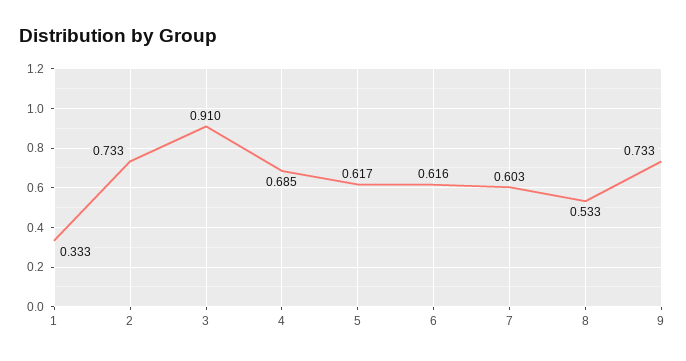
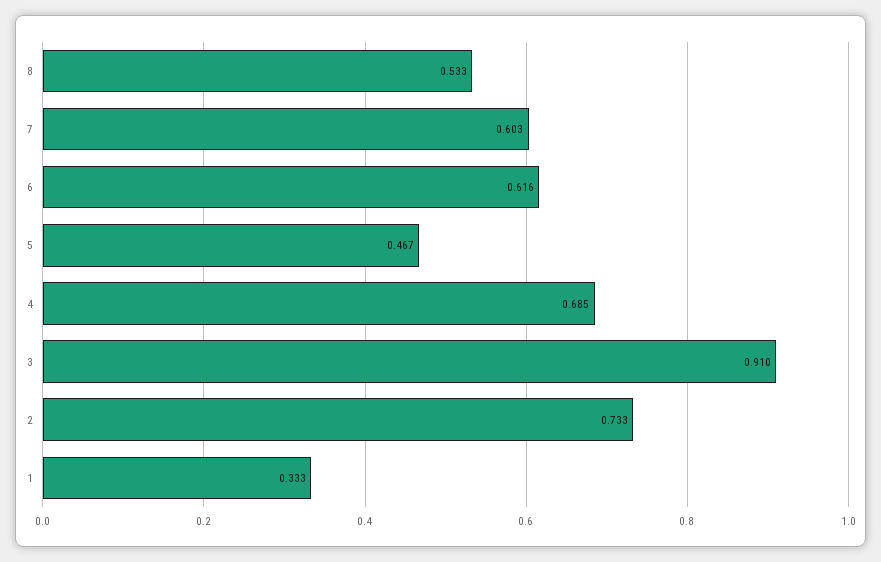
  {
    "1": 0.333,
    "2": 0.733,
    "3": 0.91,
    "4": 0.685,
-   "5": 0.617,
+   "5": 0.467,
    "6": 0.616,
    "7": 0.603,
-   "8": 0.533,
+   "8": 0.533
-   "9": 0.733
  }

